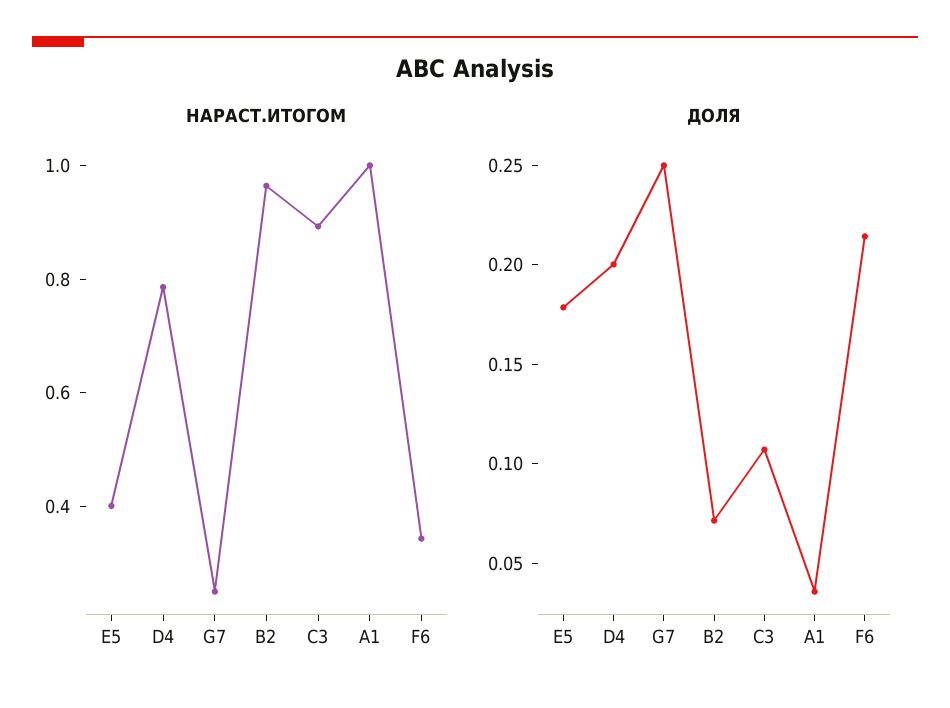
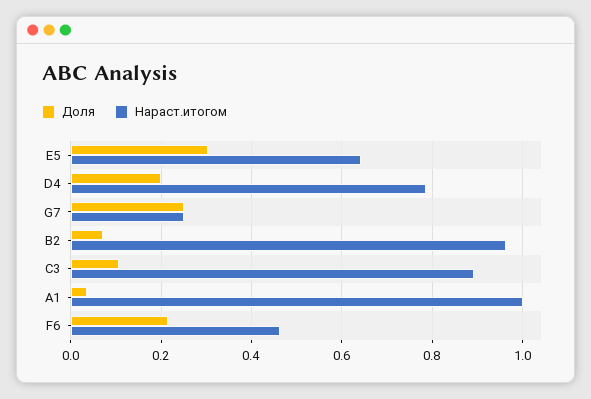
  {
    "НАРАСТ.ИТОГОМ": {
-     "E5": 0.4,
+     "E5": 0.64,
      "D4": 0.78,
      "G7": 0.26,
      "B2": 0.96,
      "C3": 0.9,
      "A1": 1,
-     "F6": 0.35
+     "F6": 0.46
    },
    "ДОЛЯ": {
-     "E5": 0.18,
+     "E5": 0.3,
      "D4": 0.2,
      "G7": 0.25,
      "B2": 0.07,
      "C3": 0.11,
      "A1": 0.04,
      "F6": 0.21
    }
  }

